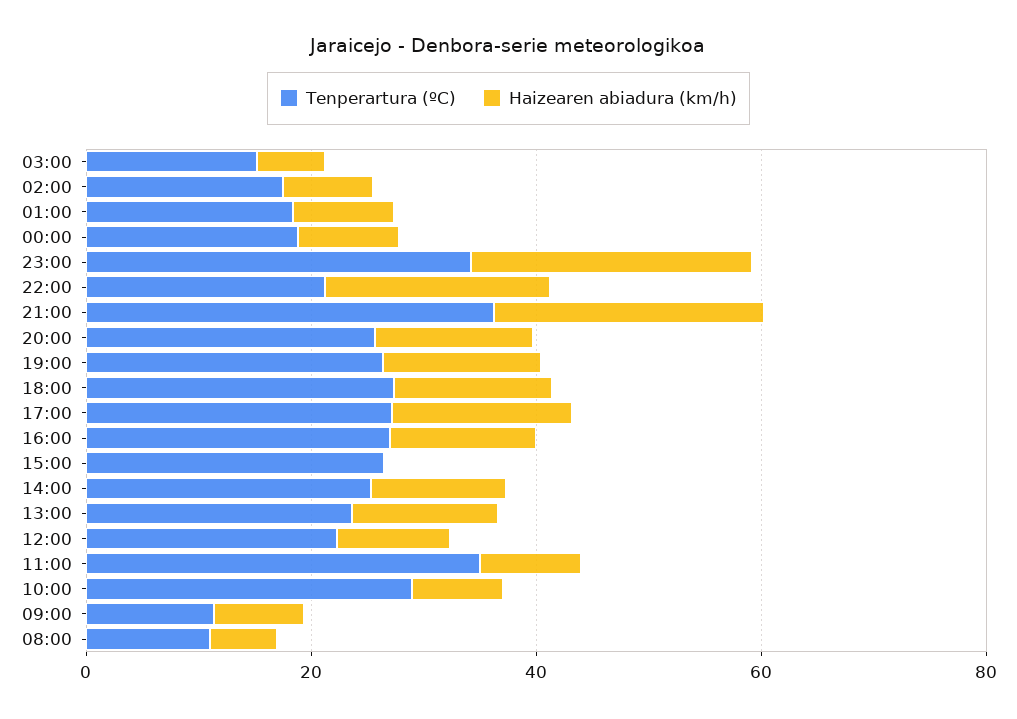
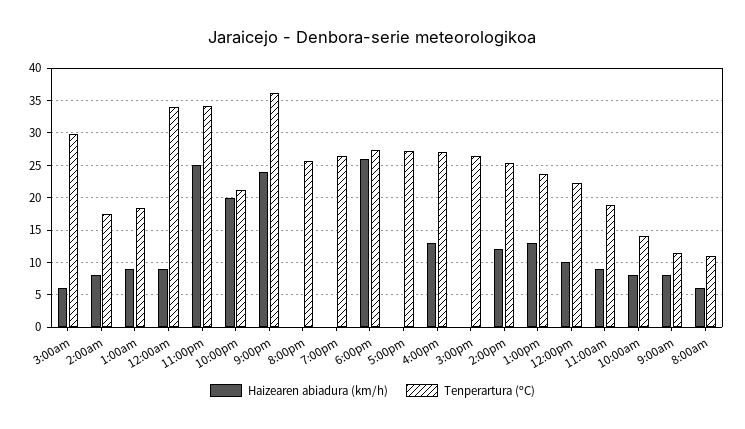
  {
    "Tenperartura (ºC)": {
-     "03:00": 15,
+     "03:00": 30,
      "02:00": 18,
      "01:00": 18,
-     "00:00": 20,
+     "00:00": 34,
      "23:00": 34,
      "22:00": 21,
      "21:00": 36,
      "20:00": 26,
      "19:00": 26,
      "18:00": 27,
      "17:00": 27,
      "16:00": 27,
      "15:00": 27,
      "14:00": 25,
      "13:00": 24,
      "12:00": 22,
-     "11:00": 35,
+     "11:00": 19,
-     "10:00": 30,
+     "10:00": 14,
      "09:00": 11,
      "08:00": 11
    },
    "Haizearen abiadura (km/h)": {
      "03:00": 6,
      "02:00": 8,
      "01:00": 9,
      "00:00": 9,
      "23:00": 25,
      "22:00": 20,
      "21:00": 24,
-     "20:00": 15,
+     "20:00": 0,
-     "19:00": 15,
+     "19:00": 0,
-     "18:00": 15,
+     "18:00": 26,
-     "17:00": 15,
+     "17:00": 0,
      "16:00": 13,
      "15:00": 0,
      "14:00": 12,
      "13:00": 13,
      "12:00": 10,
      "11:00": 9,
      "10:00": 8,
      "09:00": 8,
      "08:00": 6
    }
  }

